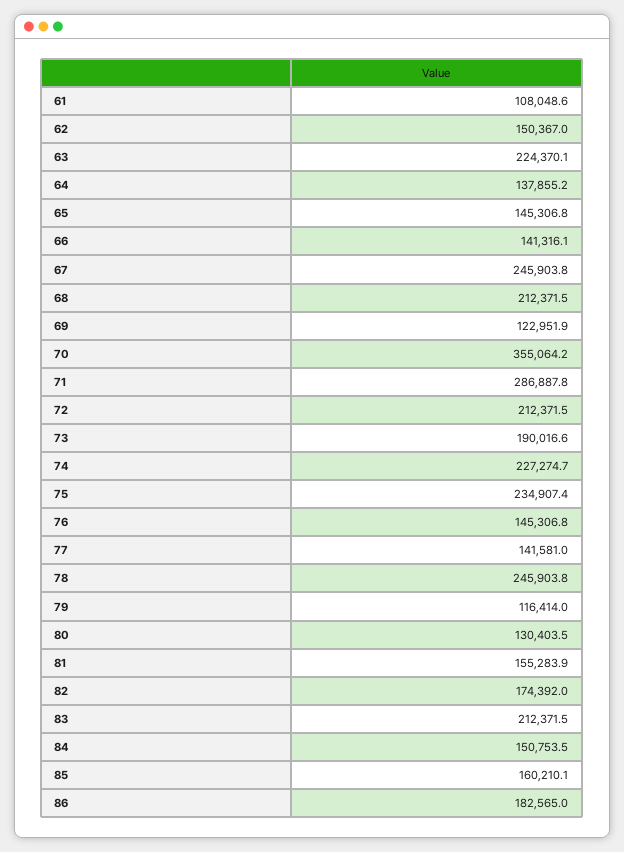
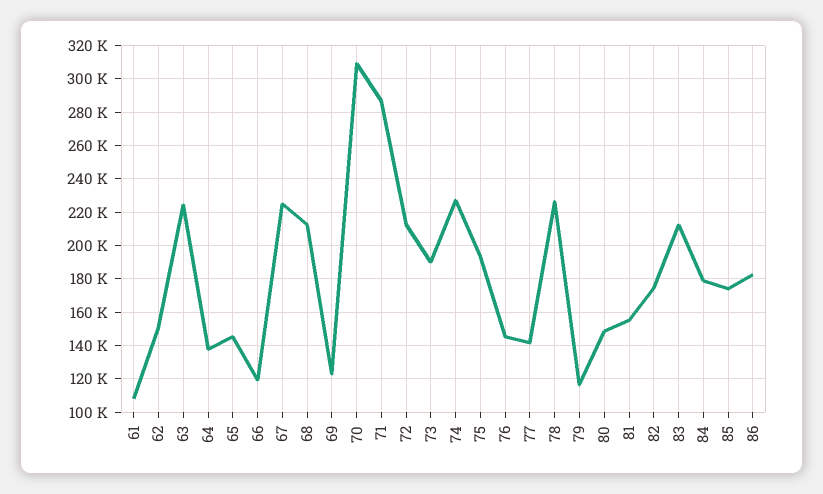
  {
    "61": 108048.6,
    "62": 150367,
    "63": 224370.1,
    "64": 137855.2,
    "65": 145306.8,
-   "66": 141316.1,
+   "66": 120000,
-   "67": 245903.8,
+   "67": 225000,
    "68": 212371.5,
    "69": 122951.9,
-   "70": 355064.2,
+   "70": 310000,
    "71": 286887.8,
    "72": 212371.5,
    "73": 190016.6,
    "74": 227274.7,
-   "75": 234907.4,
+   "75": 195000,
    "76": 145306.8,
    "77": 141581,
-   "78": 245903.8,
+   "78": 225000,
    "79": 116414,
-   "80": 130403.5,
+   "80": 150000,
    "81": 155283.9,
    "82": 174392,
    "83": 212371.5,
-   "84": 150753.5,
+   "84": 180000,
-   "85": 160210.1,
+   "85": 175000,
    "86": 182565
  }

